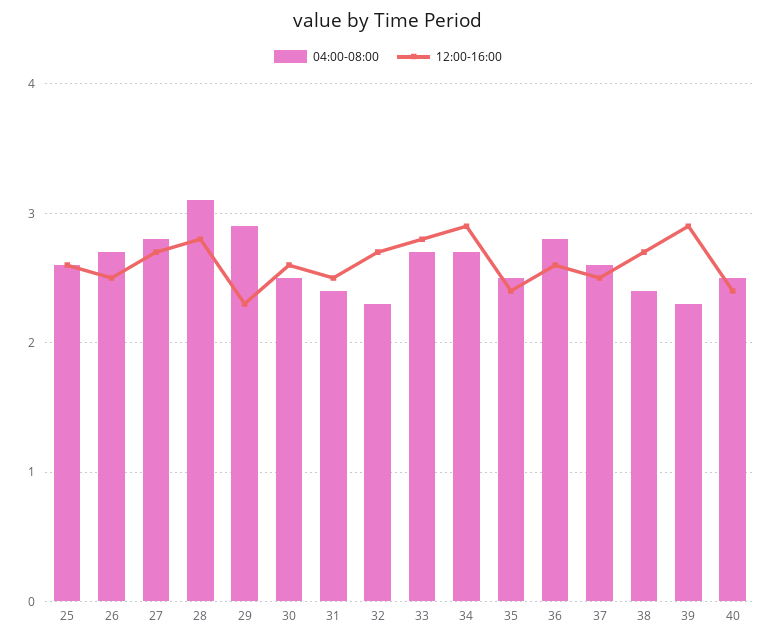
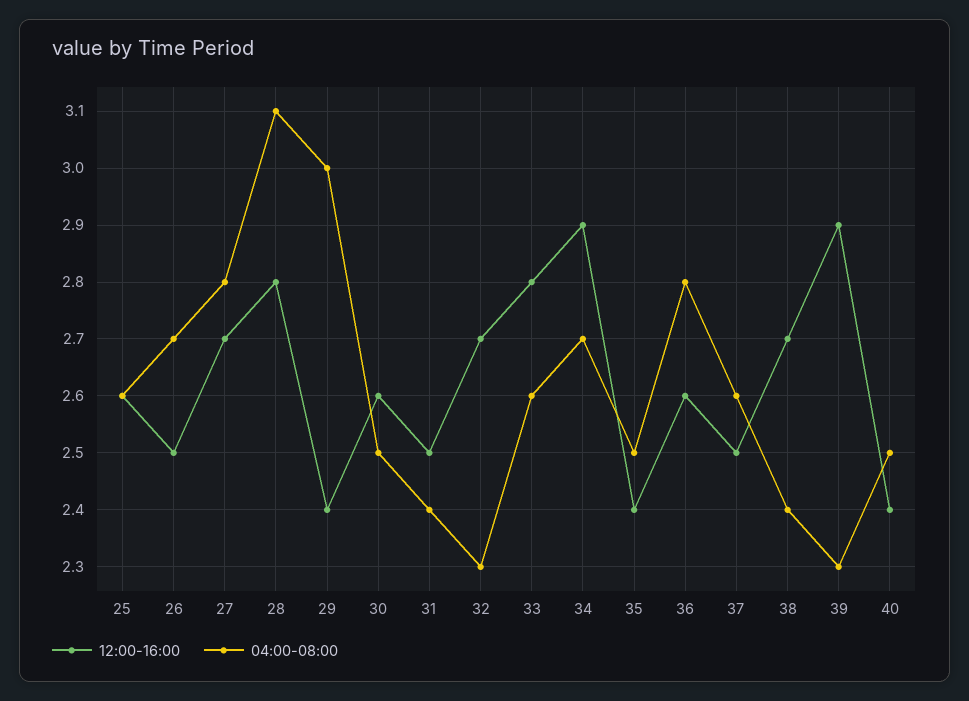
  {
    "04:00-08:00": {
      "25": 2.6,
      "26": 2.7,
      "27": 2.8,
      "28": 3.1,
-     "29": 2.9,
+     "29": 3,
      "30": 2.5,
      "31": 2.4,
      "32": 2.3,
-     "33": 2.7,
+     "33": 2.6,
      "34": 2.7,
      "35": 2.5,
      "36": 2.8,
      "37": 2.6,
      "38": 2.4,
      "39": 2.3,
      "40": 2.5
    },
    "12:00-16:00": {
      "25": 2.6,
      "26": 2.5,
      "27": 2.7,
      "28": 2.8,
-     "29": 2.3,
+     "29": 2.4,
      "30": 2.6,
      "31": 2.5,
      "32": 2.7,
      "33": 2.8,
      "34": 2.9,
      "35": 2.4,
      "36": 2.6,
      "37": 2.5,
      "38": 2.7,
      "39": 2.9,
      "40": 2.4
    }
  }

